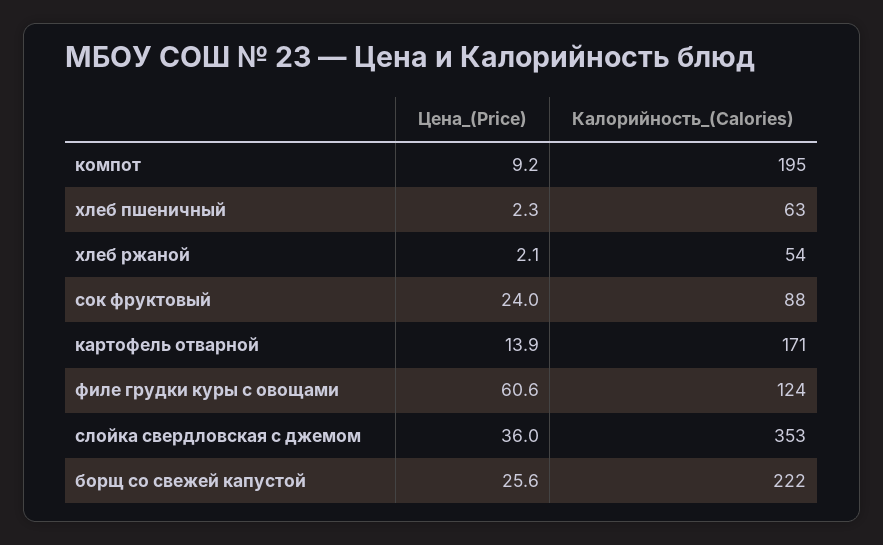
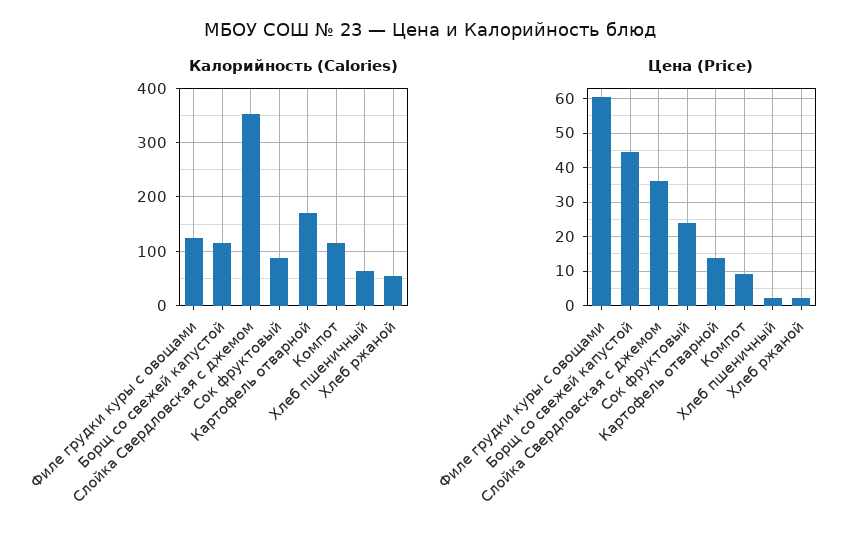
  {
    "Цена_(Price)": {
      "компот": 9.2,
      "хлеб пшеничный": 2.3,
      "хлеб ржаной": 2.1,
      "сок фруктовый": 24,
      "картофель отварной": 13.9,
      "филе грудки куры с овощами": 60.6,
      "слойка свердловская с джемом": 36,
-     "борщ со свежей капустой": 25.6
+     "борщ со свежей капустой": 44
    },
    "Калорийность_(Calories)": {
-     "компот": 195,
+     "компот": 120,
      "хлеб пшеничный": 63,
      "хлеб ржаной": 54,
      "сок фруктовый": 88,
      "картофель отварной": 171,
      "филе грудки куры с овощами": 124,
      "слойка свердловская с джемом": 353,
-     "борщ со свежей капустой": 222
+     "борщ со свежей капустой": 120
    }
  }

